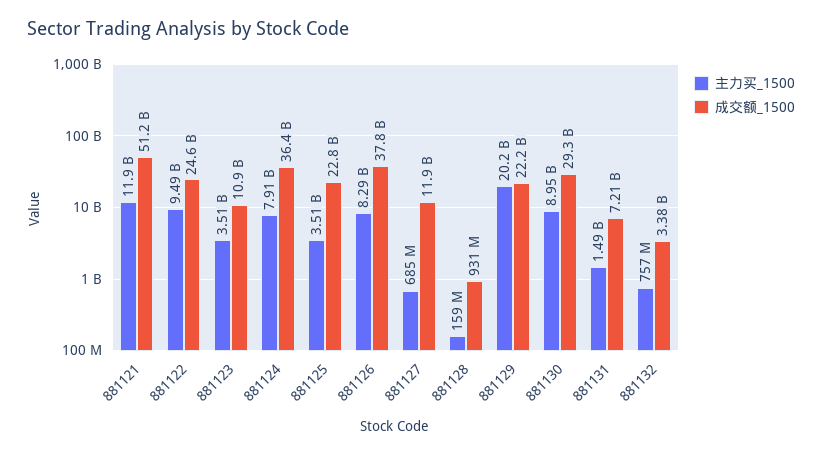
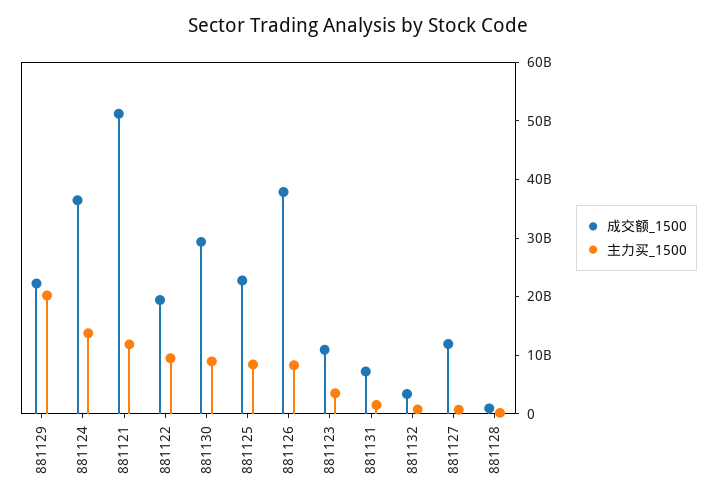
  {
    "主力买_1500": {
      "881121": 11900000000,
      "881122": 9490000000,
      "881123": 3510000000,
-     "881124": 7910000000,
+     "881124": 14000000000,
-     "881125": 3510000000,
+     "881125": 8000000000,
      "881126": 8290000000,
      "881127": 685000000,
      "881128": 159000000,
      "881129": 20200000000,
      "881130": 8950000000,
      "881131": 1490000000,
      "881132": 757000000
    },
    "成交额_1500": {
      "881121": 51200000000,
-     "881122": 24600000000,
+     "881122": 20000000000,
      "881123": 10900000000,
      "881124": 36400000000,
      "881125": 22800000000,
      "881126": 37800000000,
      "881127": 11900000000,
      "881128": 931000000,
      "881129": 22200000000,
      "881130": 29300000000,
      "881131": 7210000000,
      "881132": 3380000000
    }
  }

